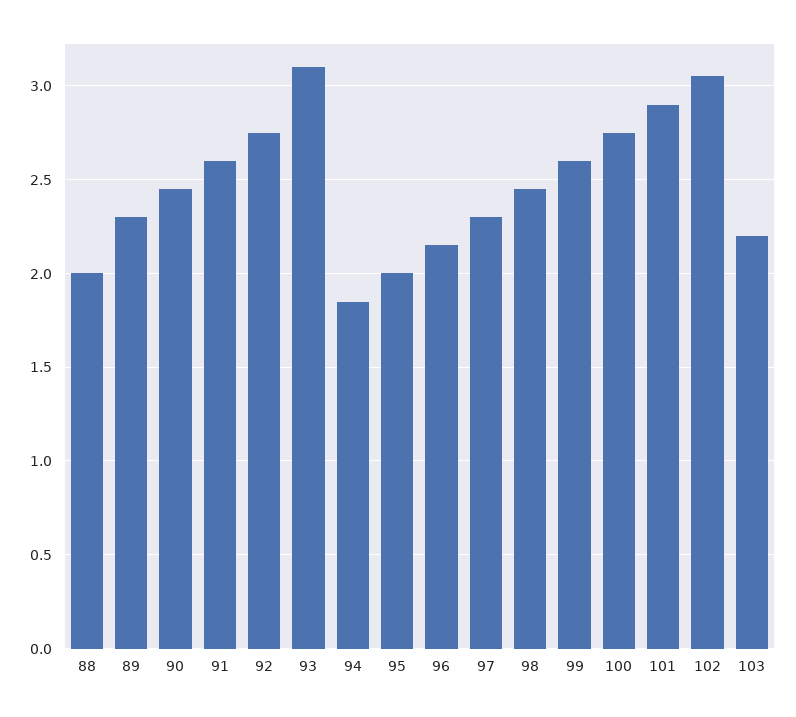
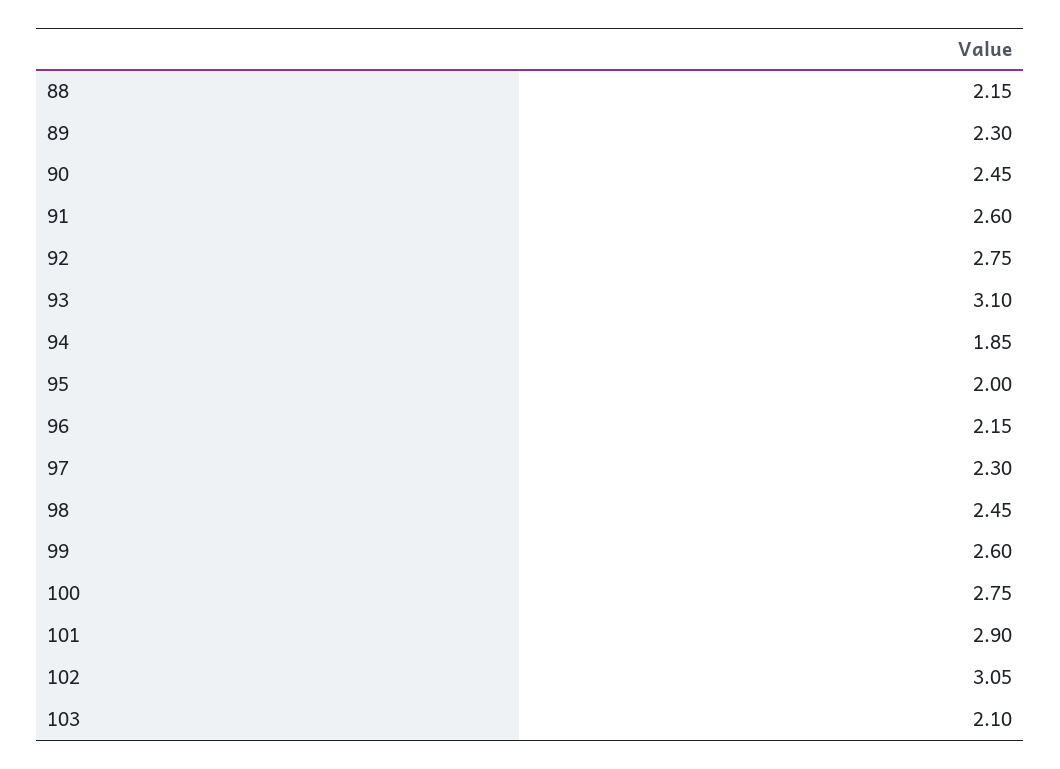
  {
-   "88": 2,
+   "88": 2.15,
    "89": 2.3,
    "90": 2.45,
    "91": 2.6,
    "92": 2.75,
    "93": 3.1,
    "94": 1.85,
    "95": 2,
    "96": 2.15,
    "97": 2.3,
    "98": 2.45,
    "99": 2.6,
    "100": 2.75,
    "101": 2.9,
    "102": 3.05,
-   "103": 2.2
+   "103": 2.1
  }

